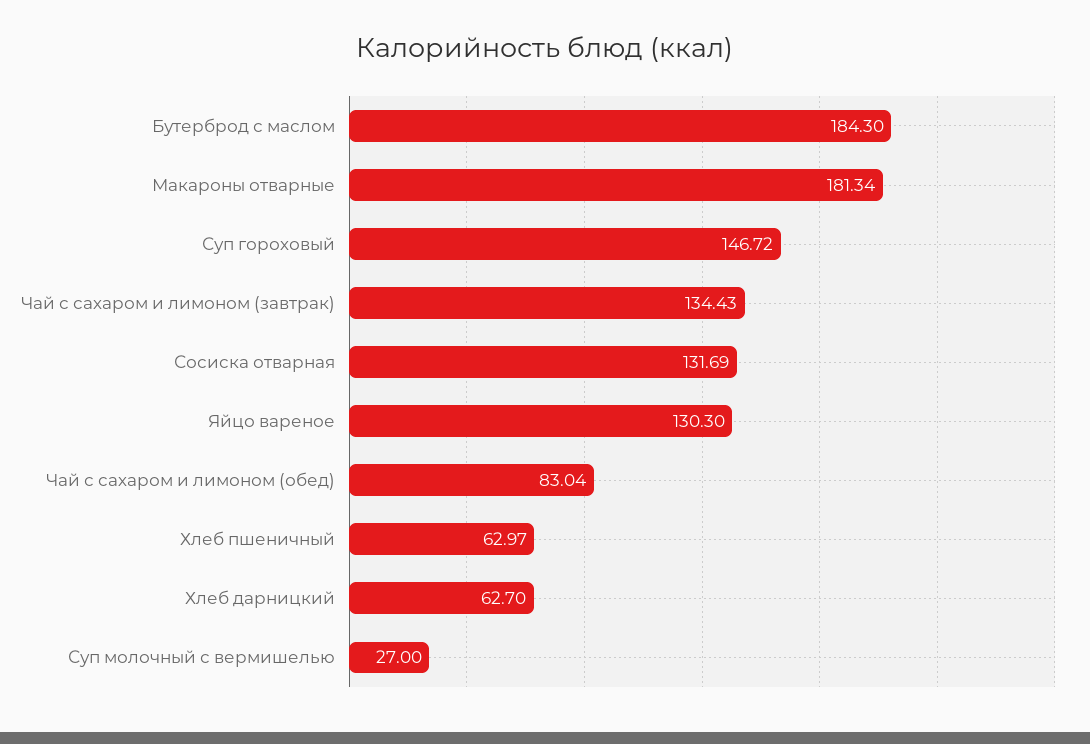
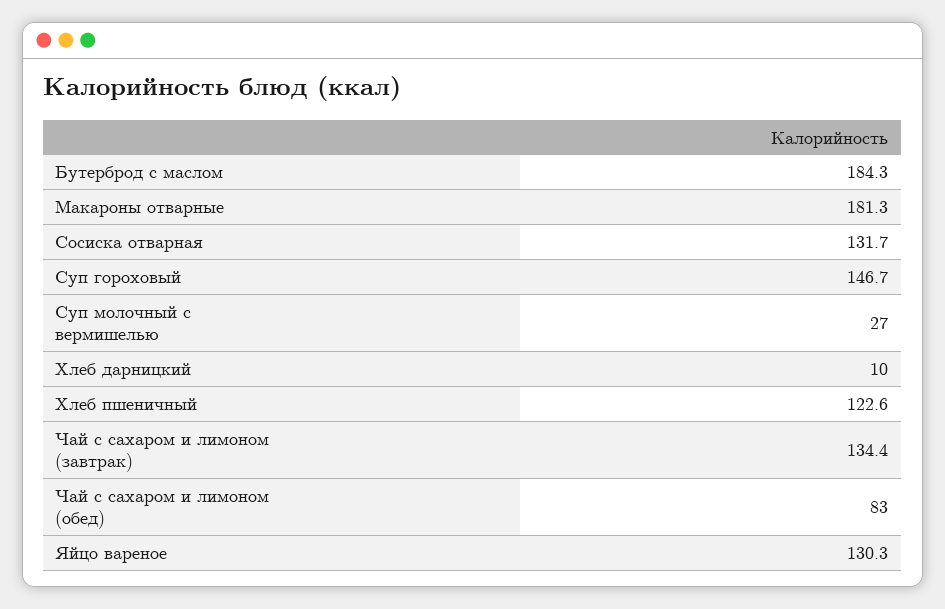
  {
    "Бутерброд с маслом": 184.3,
    "Макароны отварные": 181.34,
    "Суп гороховый": 146.72,
    "Чай с сахаром и лимоном (завтрак)": 134.43,
    "Сосиска отварная": 131.69,
    "Яйцо вареное": 130.3,
    "Чай с сахаром и лимоном (обед)": 83.04,
-   "Хлеб пшеничный": 62.97,
+   "Хлеб пшеничный": 122.6,
-   "Хлеб дарницкий": 62.7,
+   "Хлеб дарницкий": 10,
    "Суп молочный с вермишелью": 27
  }

